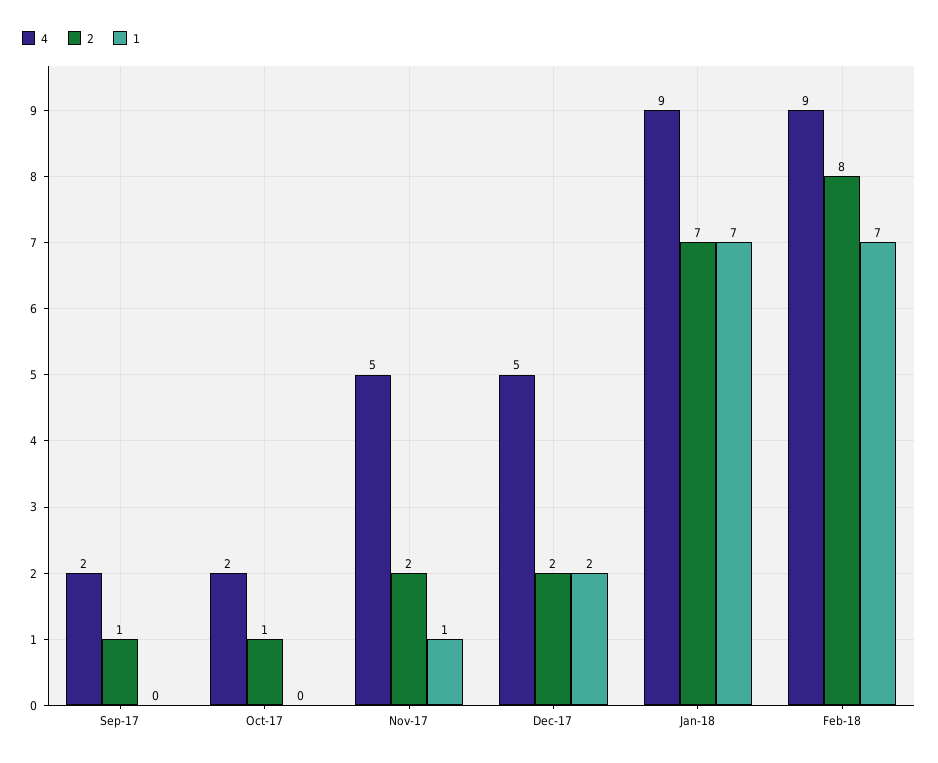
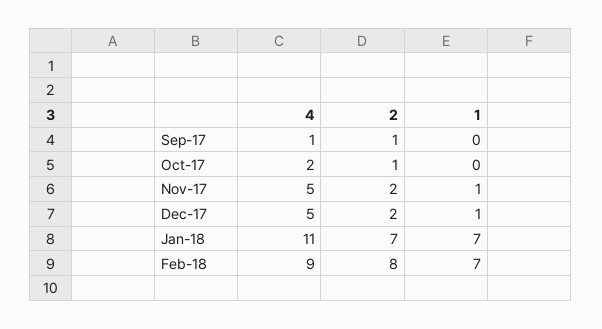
  {
    "4": {
-     "Sep-17": 2,
+     "Sep-17": 1,
      "Oct-17": 2,
      "Nov-17": 5,
      "Dec-17": 5,
-     "Jan-18": 9,
+     "Jan-18": 11,
      "Feb-18": 9
    },
    "2": {
      "Sep-17": 1,
      "Oct-17": 1,
      "Nov-17": 2,
      "Dec-17": 2,
      "Jan-18": 7,
      "Feb-18": 8
    },
    "1": {
      "Sep-17": 0,
      "Oct-17": 0,
      "Nov-17": 1,
-     "Dec-17": 2,
+     "Dec-17": 1,
      "Jan-18": 7,
      "Feb-18": 7
    }
  }

